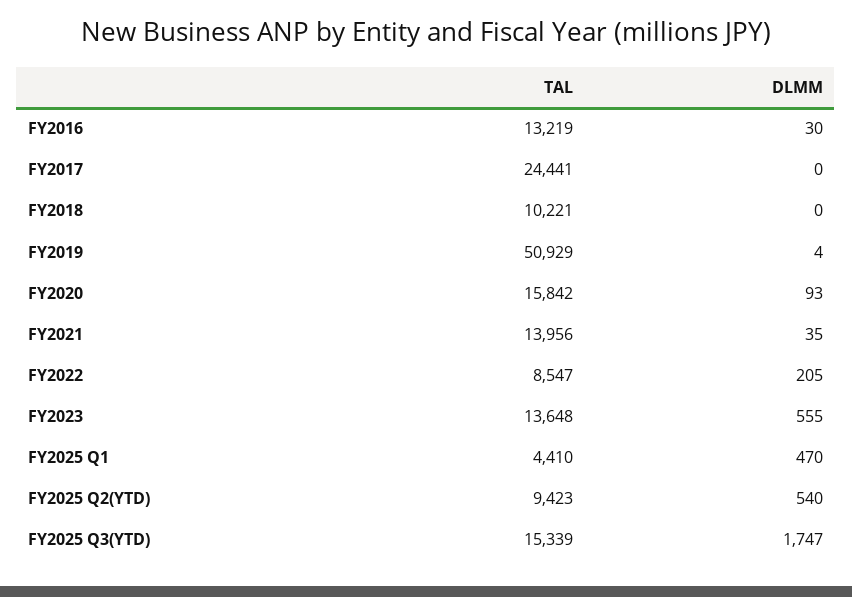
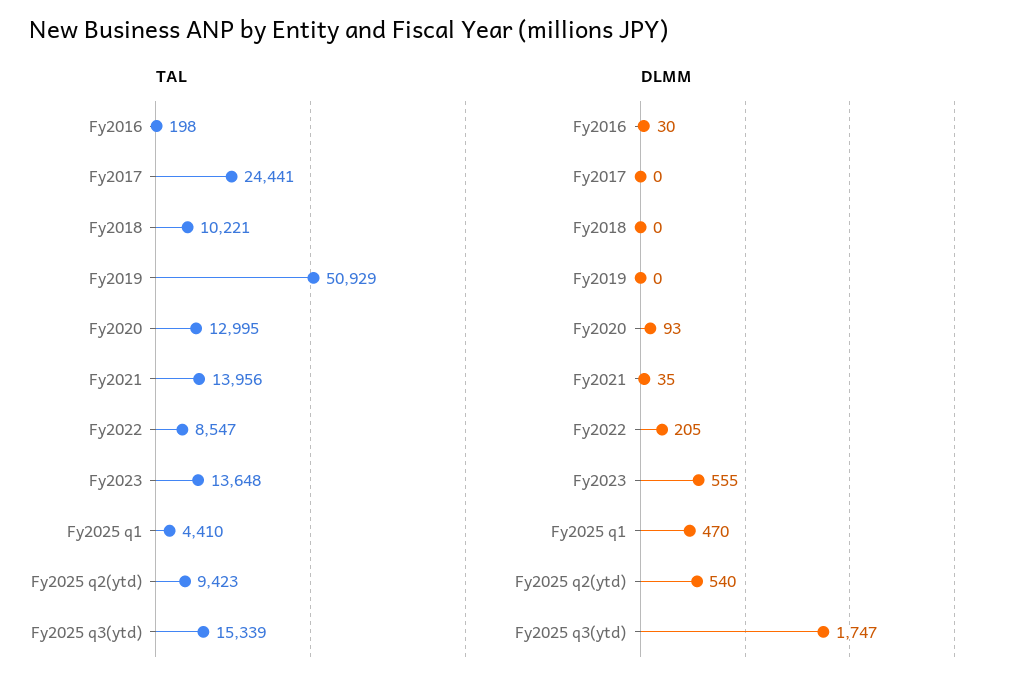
  {
    "TAL": {
-     "FY2016": 13219,
+     "FY2016": 198,
      "FY2017": 24441,
      "FY2018": 10221,
      "FY2019": 50929,
-     "FY2020": 15842,
+     "FY2020": 12995,
      "FY2021": 13956,
      "FY2022": 8547,
      "FY2023": 13648,
      "FY2025 Q1": 4410,
      "FY2025 Q2(YTD)": 9423,
      "FY2025 Q3(YTD)": 15339
    },
    "DLMM": {
      "FY2016": 30,
      "FY2017": 0,
      "FY2018": 0,
-     "FY2019": 4,
+     "FY2019": 0,
      "FY2020": 93,
      "FY2021": 35,
      "FY2022": 205,
      "FY2023": 555,
      "FY2025 Q1": 470,
      "FY2025 Q2(YTD)": 540,
      "FY2025 Q3(YTD)": 1747
    }
  }

